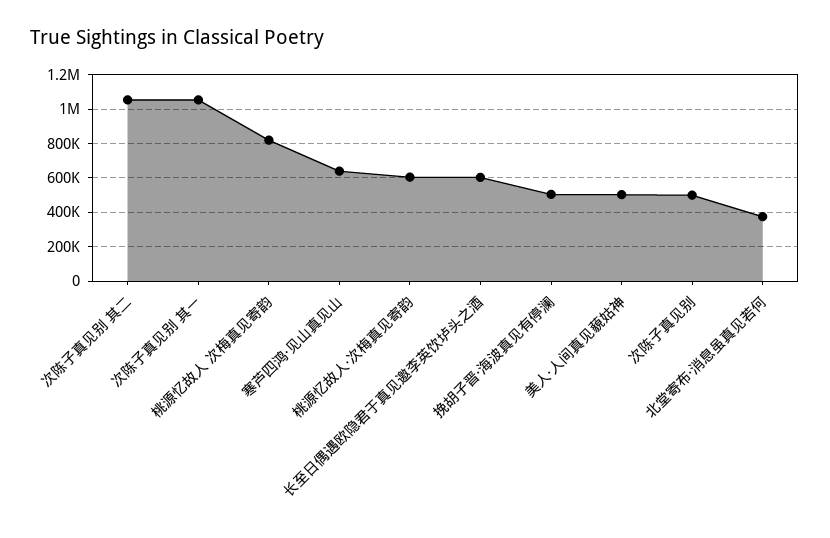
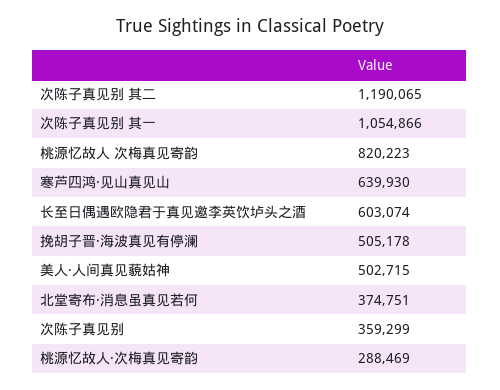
  {
-   "次陈子真见别 其二": 1050000,
+   "次陈子真见别 其二": 1190065,
    "次陈子真见别 其一": 1054866,
    "桃源忆故人 次梅真见寄韵": 820223,
    "寒芦四鸿·见山真见山": 639930,
-   "桃源忆故人·次梅真见寄韵": 600000,
+   "桃源忆故人·次梅真见寄韵": 288469,
    "长至日偶遇欧隐君于真见邀李英饮垆头之酒": 603074,
    "挽胡子晋·海波真见有停澜": 505178,
    "美人·人间真见藐姑神": 502715,
-   "次陈子真见别": 500000,
+   "次陈子真见别": 359299,
    "北堂寄布·消息虽真见若何": 374751
  }

